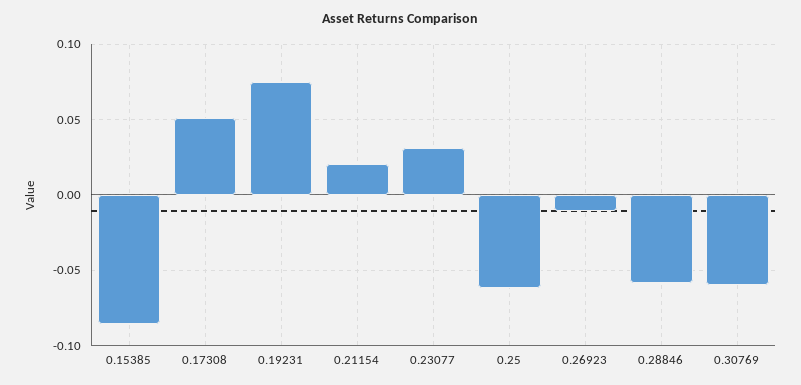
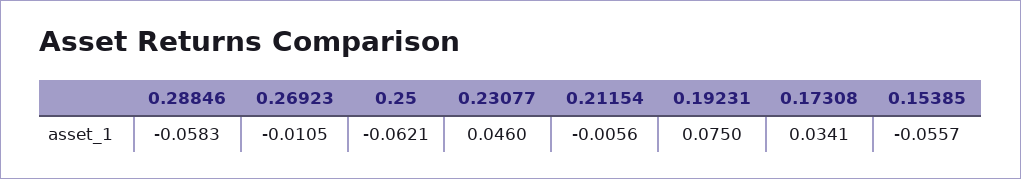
  {
-   "0.15385": -0.085,
+   "0.15385": -0.0557,
-   "0.17308": 0.05,
+   "0.17308": 0.0341,
    "0.19231": 0.075,
-   "0.21154": 0.02,
+   "0.21154": -0.0056,
-   "0.23077": 0.03,
+   "0.23077": 0.046,
    "0.25": -0.0621,
    "0.26923": -0.0105,
-   "0.28846": -0.0583,
+   "0.28846": -0.0583
-   "0.30769": -0.06
  }

